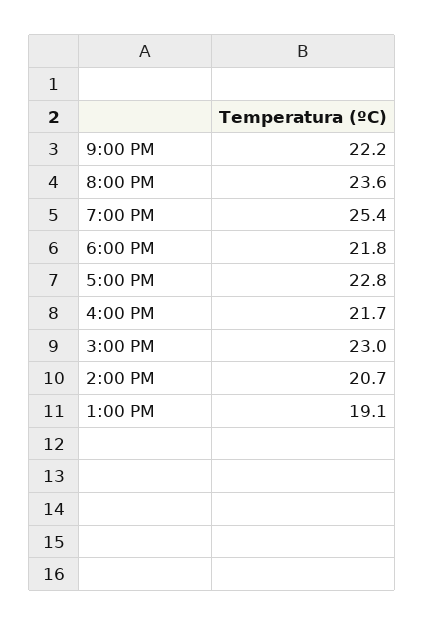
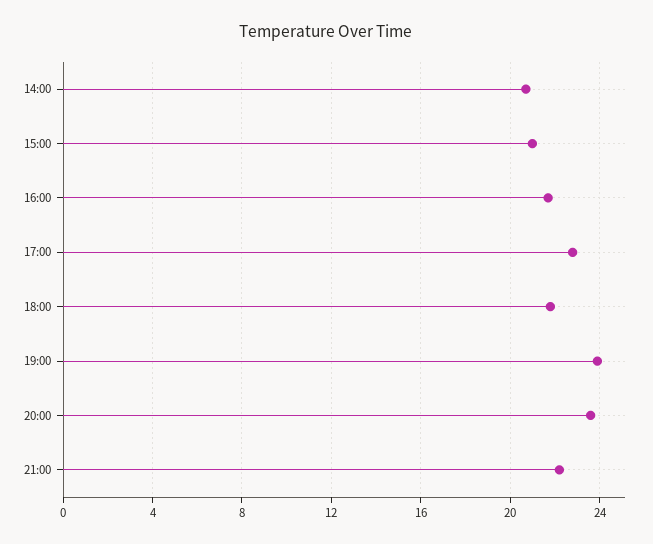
  {
    "9:00 PM": 22.2,
    "8:00 PM": 23.6,
-   "7:00 PM": 25.4,
+   "7:00 PM": 24,
    "6:00 PM": 21.8,
    "5:00 PM": 22.8,
    "4:00 PM": 21.7,
-   "3:00 PM": 23,
+   "3:00 PM": 21,
-   "2:00 PM": 20.7,
+   "2:00 PM": 20.7
-   "1:00 PM": 19.1
  }

